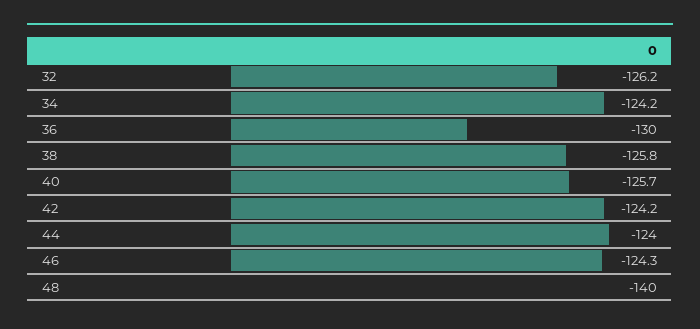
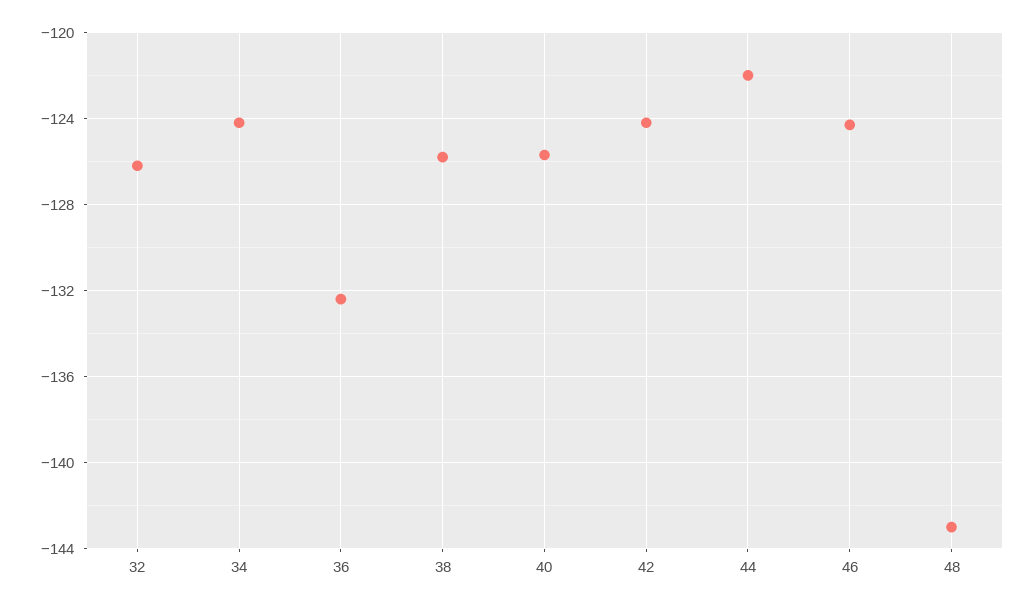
  {
    "32": -126.2,
    "34": -124.2,
-   "36": -130,
+   "36": -132.5,
    "38": -125.8,
    "40": -125.7,
    "42": -124.2,
-   "44": -124,
+   "44": -122,
    "46": -124.3,
-   "48": -140
+   "48": -143
  }

